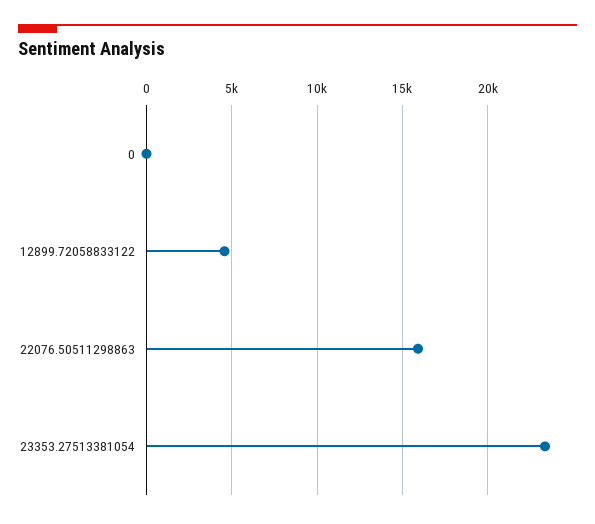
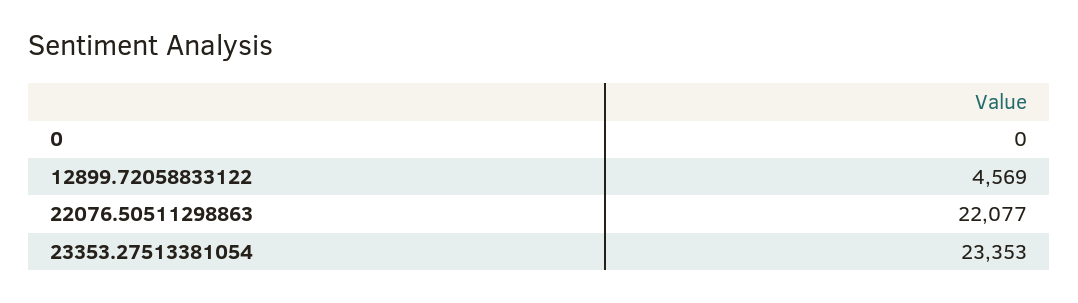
  {
    "0": 0,
    "12899.72058833122": 4569,
-   "22076.50511298863": 16000,
+   "22076.50511298863": 22077,
    "23353.27513381054": 23353
  }

